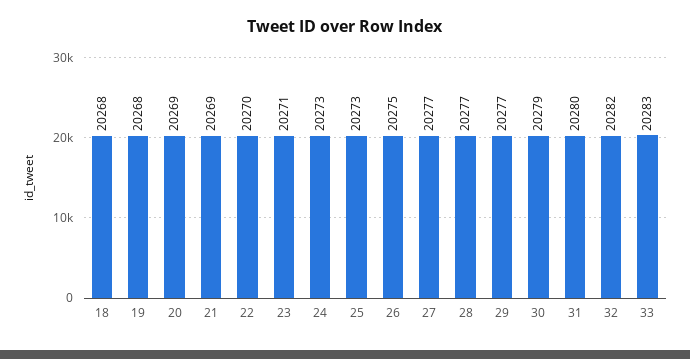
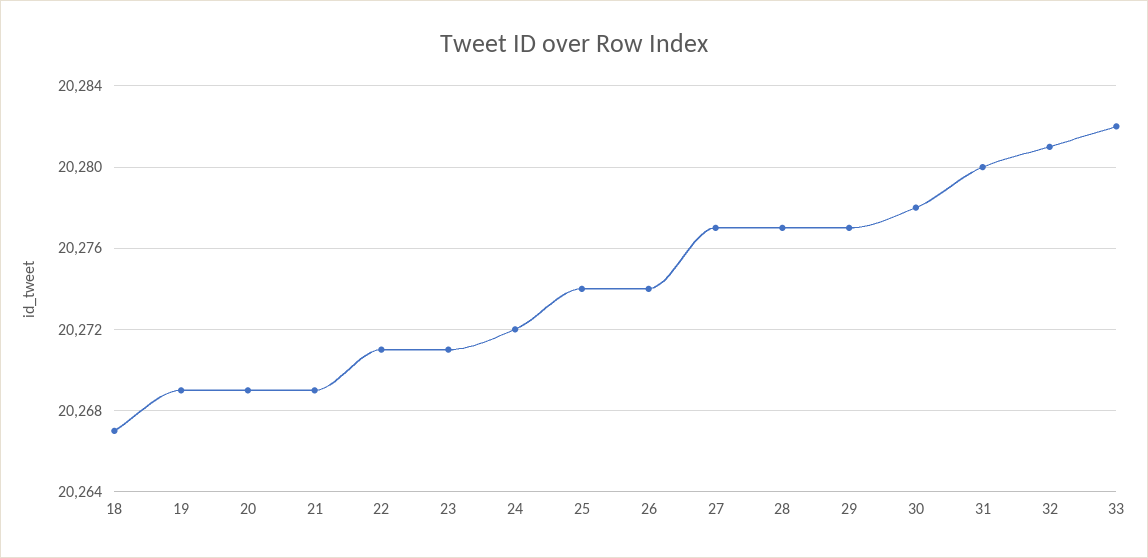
  {
-   "18": 20268,
+   "18": 20267,
-   "19": 20268,
+   "19": 20269,
    "20": 20269,
    "21": 20269,
-   "22": 20270,
+   "22": 20271,
    "23": 20271,
-   "24": 20273,
+   "24": 20272,
-   "25": 20273,
+   "25": 20274,
-   "26": 20275,
+   "26": 20274,
    "27": 20277,
    "28": 20277,
    "29": 20277,
-   "30": 20279,
+   "30": 20278,
    "31": 20280,
-   "32": 20282,
+   "32": 20281,
-   "33": 20283
+   "33": 20282
  }

